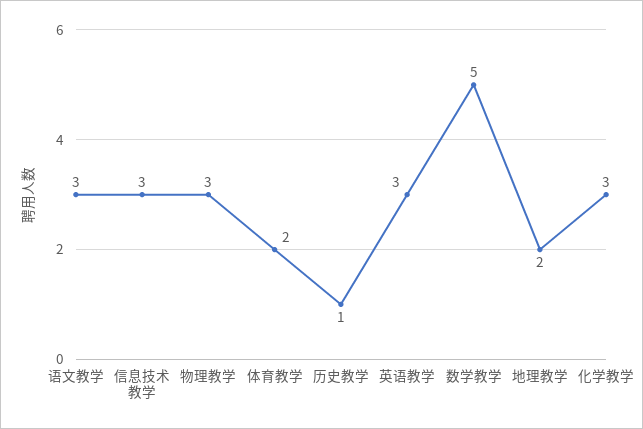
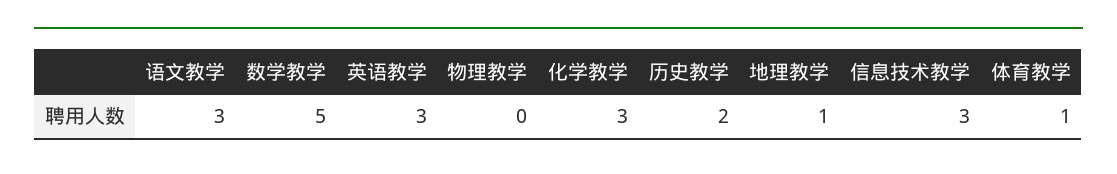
  {
    "语文教学": 3,
    "信息技术教学": 3,
-   "物理教学": 3,
+   "物理教学": 0,
-   "体育教学": 2,
+   "体育教学": 1,
-   "历史教学": 1,
+   "历史教学": 2,
    "英语教学": 3,
    "数学教学": 5,
-   "地理教学": 2,
+   "地理教学": 1,
    "化学教学": 3
  }

